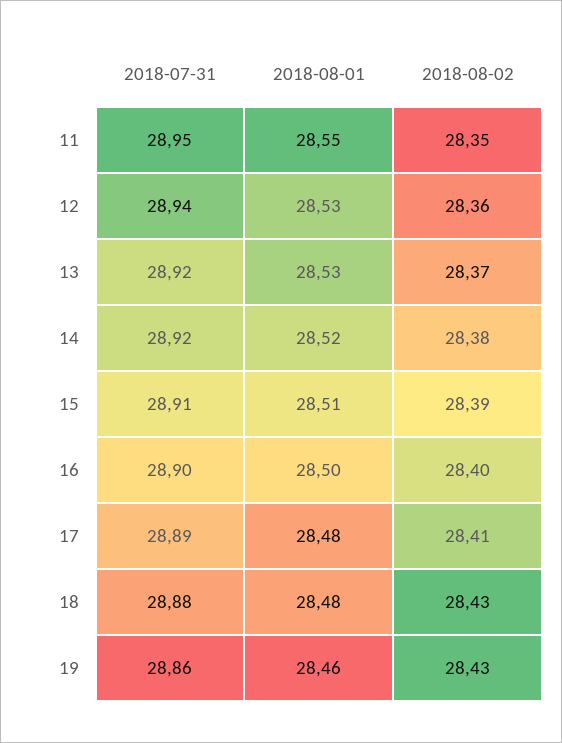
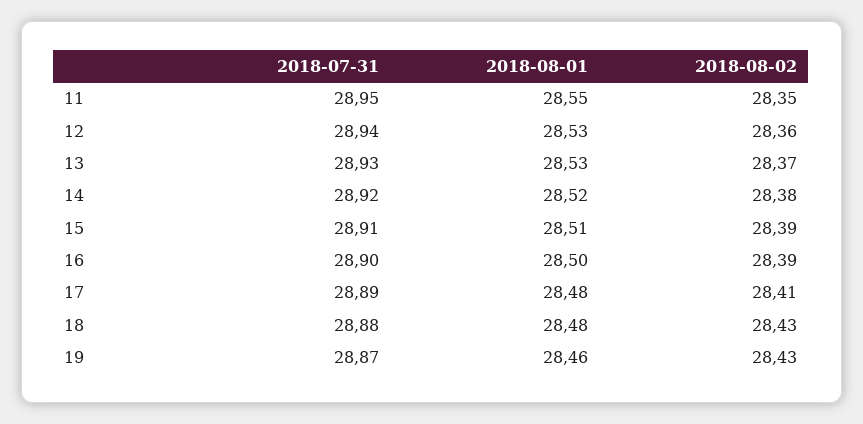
  {
    "2018-07-31": {
      "11": 28.95,
      "12": 28.94,
-     "13": 28.92,
+     "13": 28.93,
      "14": 28.92,
      "15": 28.91,
      "16": 28.9,
      "17": 28.89,
      "18": 28.88,
-     "19": 28.86
+     "19": 28.87
    },
    "2018-08-01": {
      "11": 28.55,
      "12": 28.53,
      "13": 28.53,
      "14": 28.52,
      "15": 28.51,
      "16": 28.5,
      "17": 28.48,
      "18": 28.48,
      "19": 28.46
    },
    "2018-08-02": {
      "11": 28.35,
      "12": 28.36,
      "13": 28.37,
      "14": 28.38,
      "15": 28.39,
-     "16": 28.4,
+     "16": 28.39,
      "17": 28.41,
      "18": 28.43,
      "19": 28.43
    }
  }

